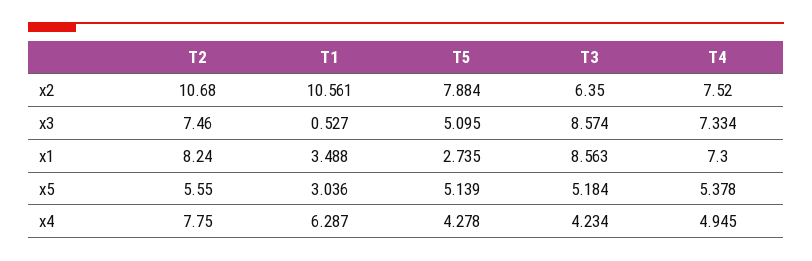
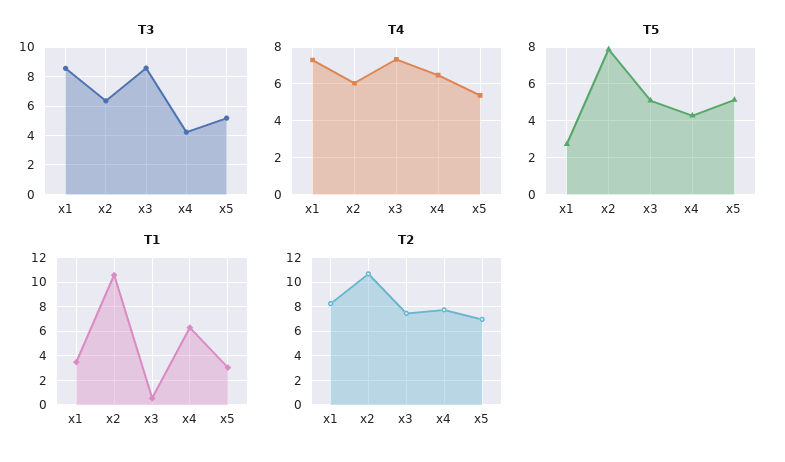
  {
    "T2": {
      "x2": 10.68,
      "x3": 7.46,
      "x1": 8.24,
-     "x5": 5.55,
+     "x5": 7,
      "x4": 7.75
    },
    "T1": {
      "x2": 10.561,
      "x3": 0.527,
      "x1": 3.488,
      "x5": 3.036,
      "x4": 6.287
    },
    "T5": {
      "x2": 7.884,
      "x3": 5.095,
      "x1": 2.735,
      "x5": 5.139,
      "x4": 4.278
    },
    "T3": {
      "x2": 6.35,
      "x3": 8.574,
      "x1": 8.563,
      "x5": 5.184,
      "x4": 4.234
    },
    "T4": {
-     "x2": 7.52,
+     "x2": 6,
      "x3": 7.334,
      "x1": 7.3,
      "x5": 5.378,
-     "x4": 4.945
+     "x4": 6.5
    }
  }

